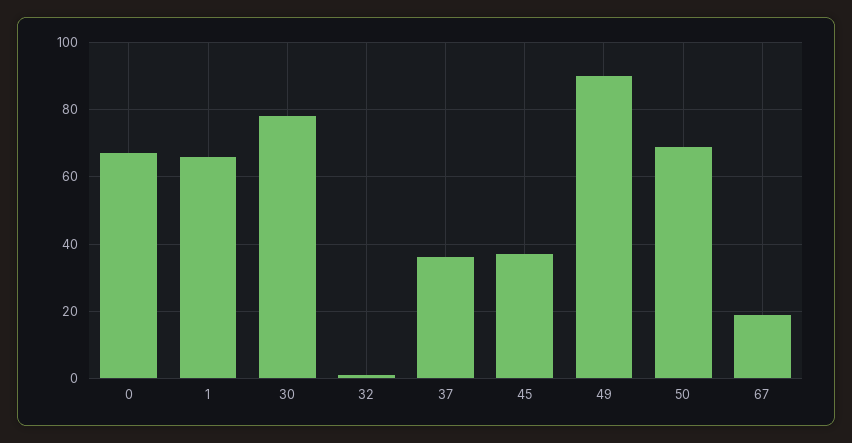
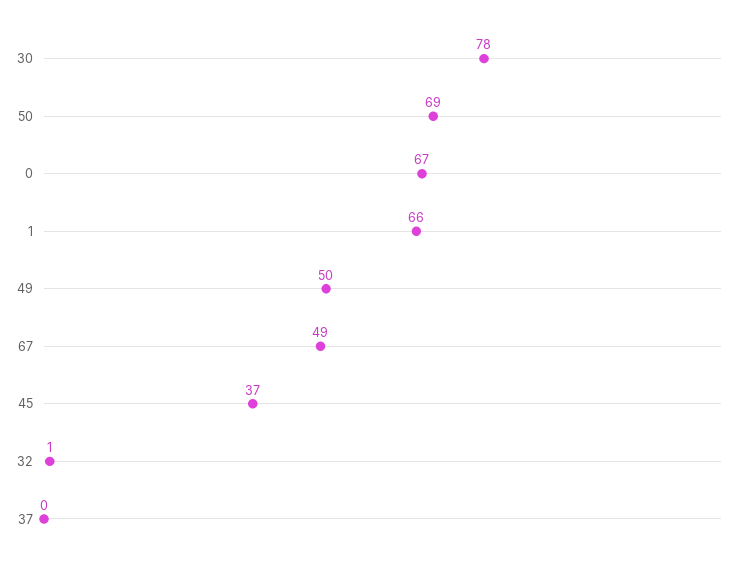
  {
    "0": 67,
    "1": 66,
    "30": 78,
    "32": 1,
-   "37": 35,
+   "37": 0,
    "45": 37,
-   "49": 90,
+   "49": 50,
    "50": 69,
-   "67": 20
+   "67": 49
  }

